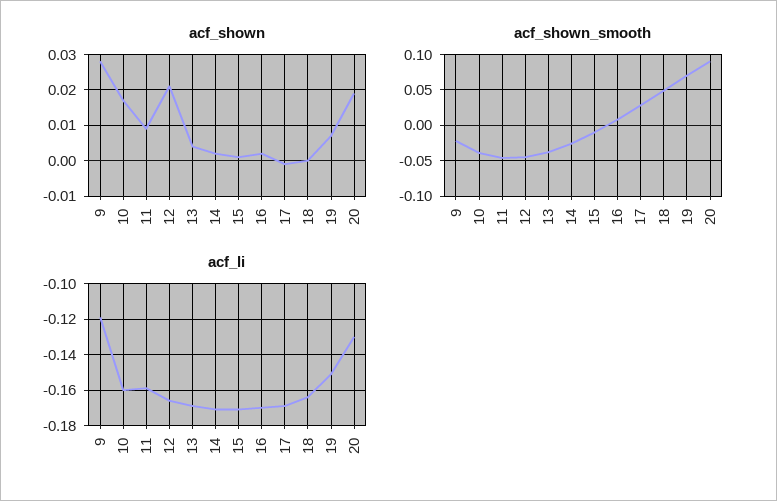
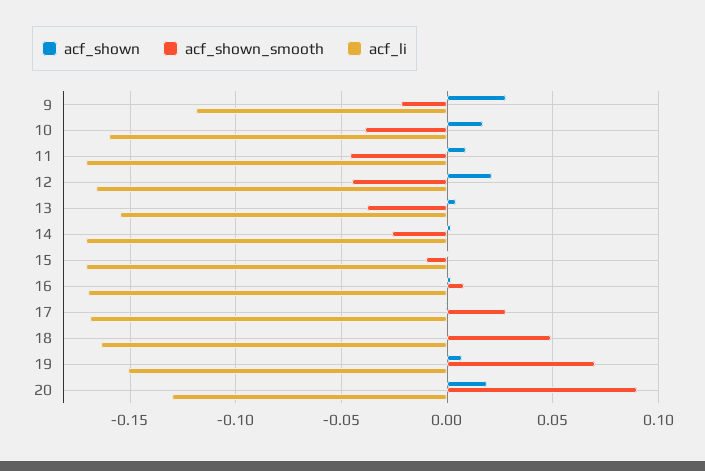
  {
    "acf_shown": {
      "9": 0.03,
      "10": 0.015,
      "11": 0.01,
      "12": 0.02,
      "13": 0.005,
      "14": 0,
      "15": 0,
      "16": 0,
      "17": 0,
      "18": 0,
      "19": 0.005,
      "20": 0.02
    },
    "acf_shown_smooth": {
      "9": -0.02,
      "10": -0.04,
      "11": -0.045,
      "12": -0.045,
      "13": -0.04,
      "14": -0.025,
      "15": -0.01,
      "16": 0.01,
      "17": 0.03,
      "18": 0.05,
      "19": 0.07,
      "20": 0.09
    },
    "acf_li": {
      "9": -0.12,
      "10": -0.16,
-     "11": -0.16,
+     "11": -0.17,
      "12": -0.165,
-     "13": -0.17,
+     "13": -0.155,
      "14": -0.17,
      "15": -0.17,
      "16": -0.17,
      "17": -0.17,
      "18": -0.165,
      "19": -0.15,
      "20": -0.13
    }
  }

